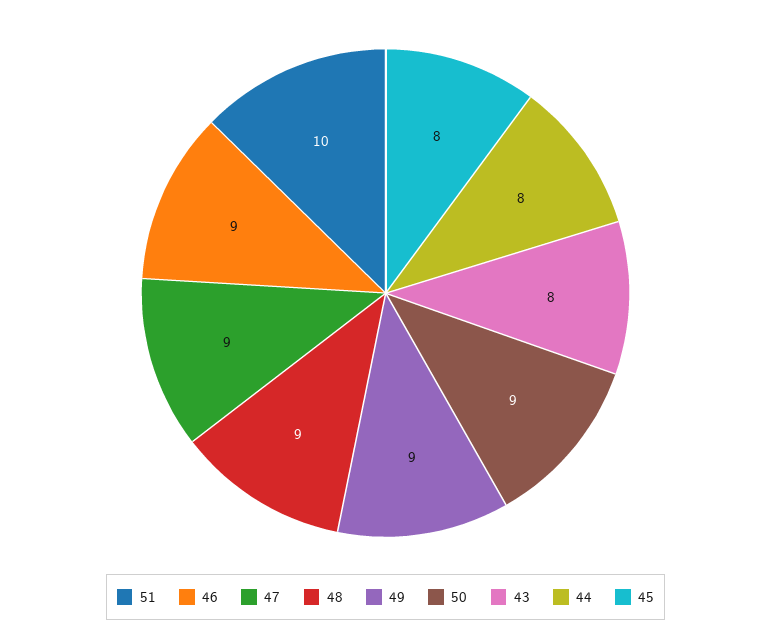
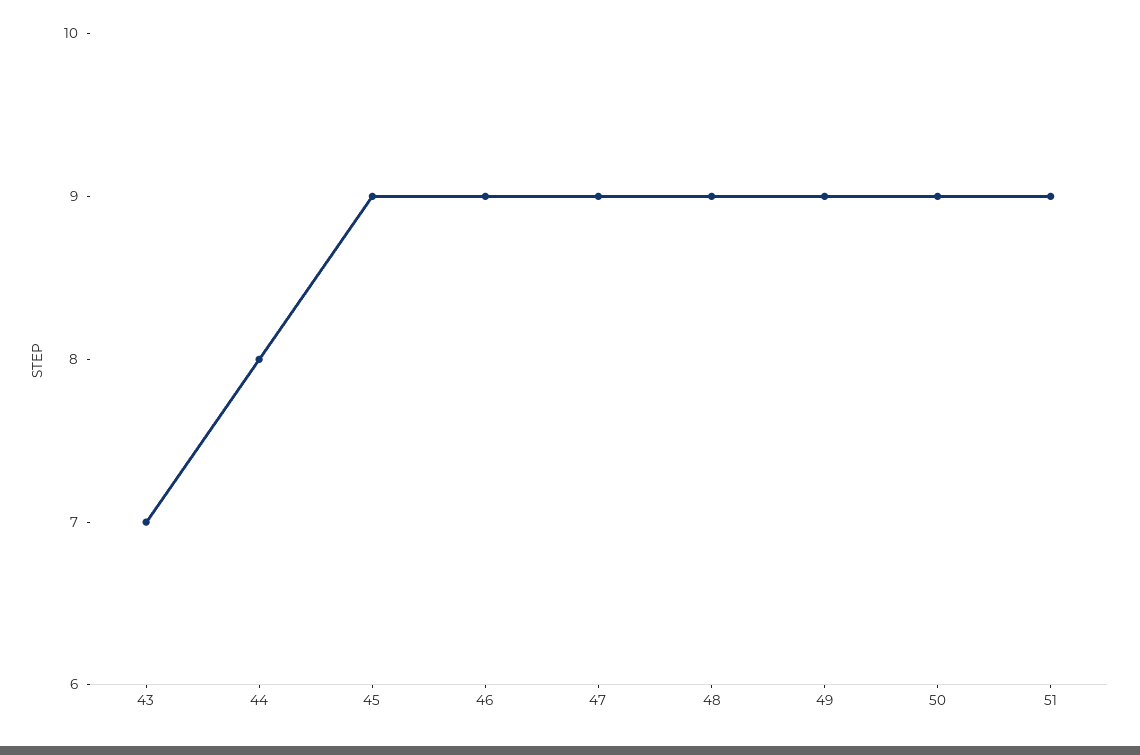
  {
-   "51": 10,
+   "51": 9,
    "46": 9,
    "47": 9,
    "48": 9,
    "49": 9,
    "50": 9,
-   "43": 8,
+   "43": 7,
    "44": 8,
-   "45": 8
+   "45": 9
  }

